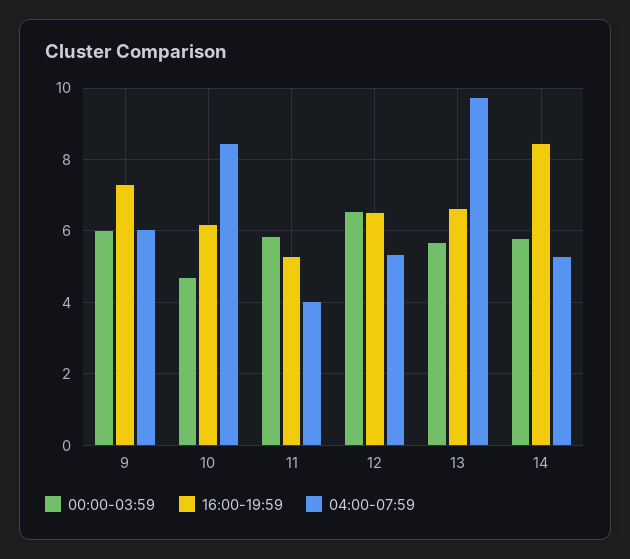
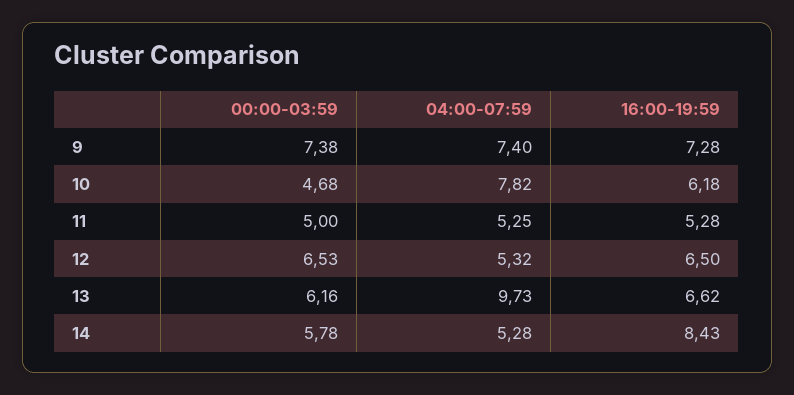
  {
    "00:00-03:59": {
-     "9": 6,
+     "9": 7.38,
      "10": 4.68,
-     "11": 5.8,
+     "11": 5,
      "12": 6.53,
-     "13": 5.6,
+     "13": 6.16,
      "14": 5.78
    },
    "16:00-19:59": {
      "9": 7.28,
      "10": 6.18,
      "11": 5.28,
      "12": 6.5,
      "13": 6.62,
      "14": 8.43
    },
    "04:00-07:59": {
-     "9": 6,
+     "9": 7.4,
-     "10": 8.4,
+     "10": 7.82,
-     "11": 4,
+     "11": 5.25,
      "12": 5.32,
      "13": 9.73,
      "14": 5.28
    }
  }

